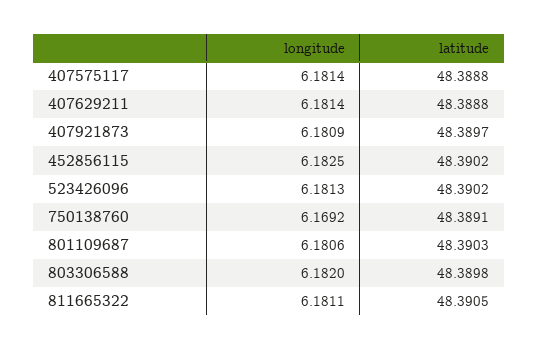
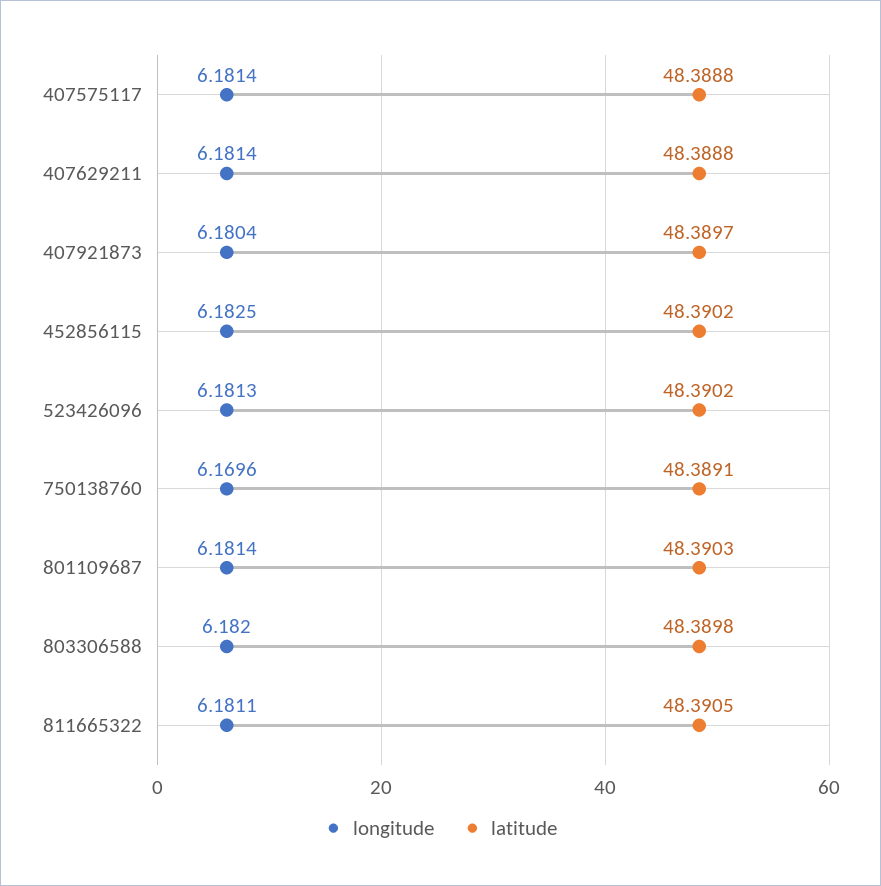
  {
    "longitude": {
      "407575117": 6.1814,
      "407629211": 6.1814,
-     "407921873": 6.1809,
+     "407921873": 6.1804,
      "452856115": 6.1825,
      "523426096": 6.1813,
-     "750138760": 6.1692,
+     "750138760": 6.1696,
-     "801109687": 6.1806,
+     "801109687": 6.1814,
      "803306588": 6.182,
      "811665322": 6.1811
    },
    "latitude": {
      "407575117": 48.3888,
      "407629211": 48.3888,
      "407921873": 48.3897,
      "452856115": 48.3902,
      "523426096": 48.3902,
      "750138760": 48.3891,
      "801109687": 48.3903,
      "803306588": 48.3898,
      "811665322": 48.3905
    }
  }

